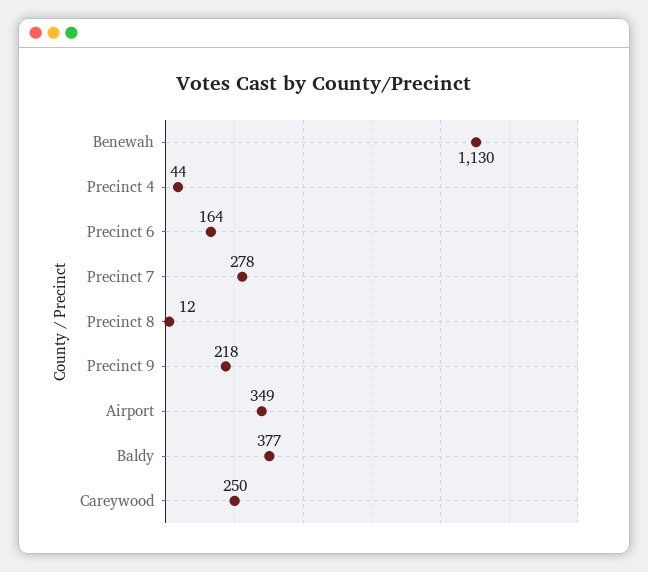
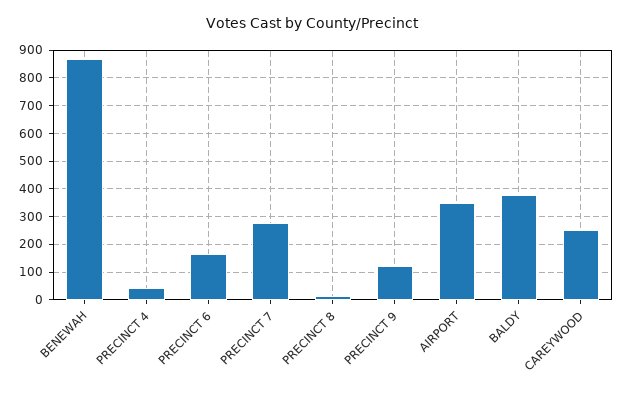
  {
-   "Benewah": 1130,
+   "Benewah": 875,
    "Precinct 4": 44,
    "Precinct 6": 164,
    "Precinct 7": 278,
    "Precinct 8": 12,
-   "Precinct 9": 218,
+   "Precinct 9": 125,
    "Airport": 349,
    "Baldy": 377,
    "Careywood": 250
  }

